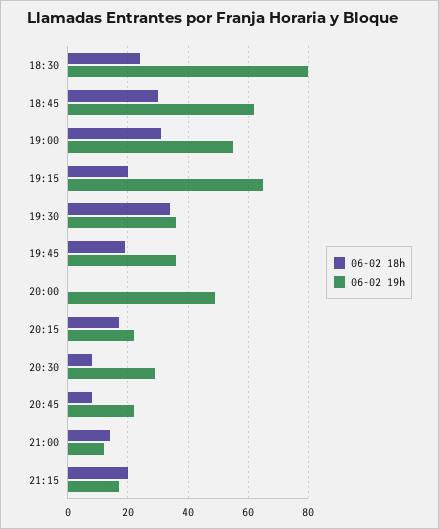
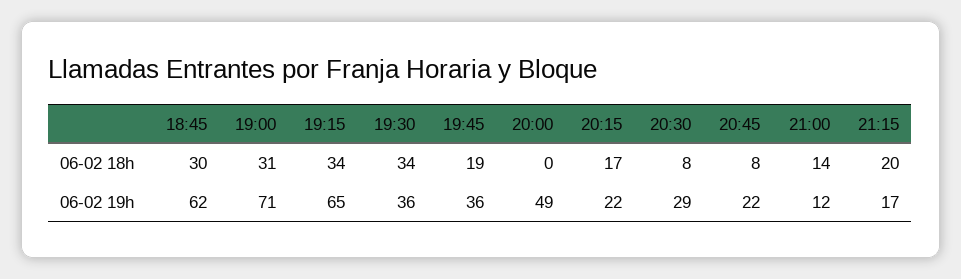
  {
    "06-02 18h": {
-     "18:30": 25,
      "18:45": 30,
      "19:00": 31,
-     "19:15": 20,
+     "19:15": 34,
      "19:30": 34,
      "19:45": 19,
      "20:00": 0,
      "20:15": 17,
      "20:30": 8,
      "20:45": 8,
      "21:00": 14,
      "21:15": 20
    },
    "06-02 19h": {
-     "18:30": 80,
      "18:45": 62,
-     "19:00": 55,
+     "19:00": 71,
      "19:15": 65,
      "19:30": 36,
      "19:45": 36,
      "20:00": 49,
      "20:15": 22,
      "20:30": 29,
      "20:45": 22,
      "21:00": 12,
      "21:15": 17
    }
  }

